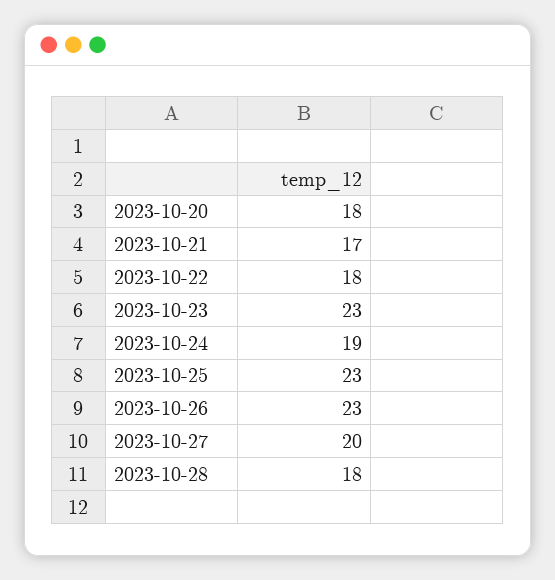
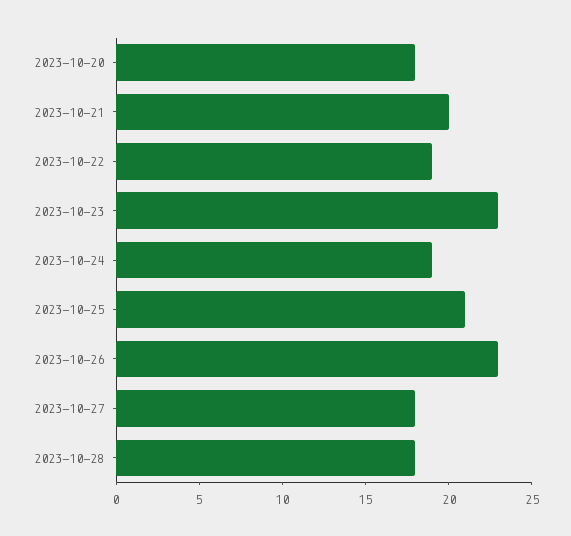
  {
    "2023-10-20": 18,
-   "2023-10-21": 17,
+   "2023-10-21": 20,
-   "2023-10-22": 18,
+   "2023-10-22": 19,
    "2023-10-23": 23,
    "2023-10-24": 19,
-   "2023-10-25": 23,
+   "2023-10-25": 21,
    "2023-10-26": 23,
-   "2023-10-27": 20,
+   "2023-10-27": 18,
    "2023-10-28": 18
  }

